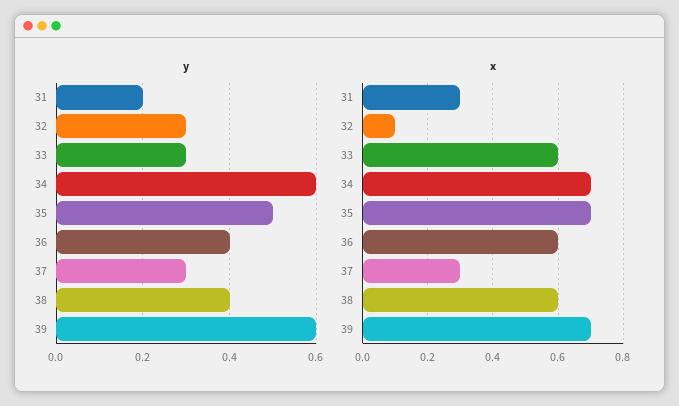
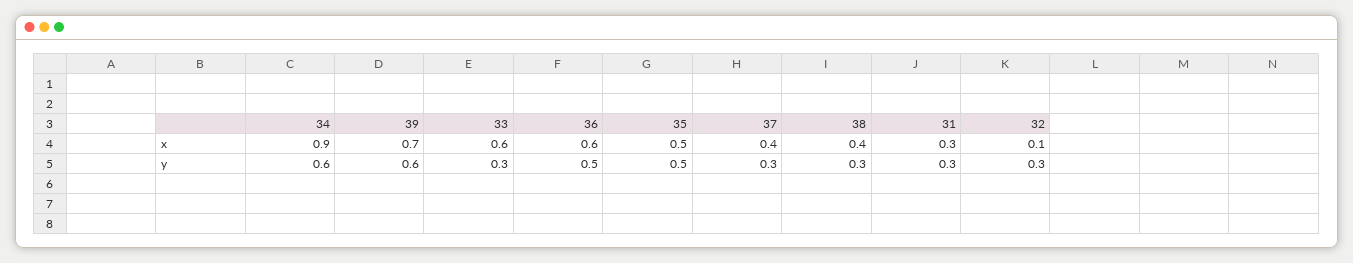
  {
    "y": {
-     "31": 0.2,
+     "31": 0.3,
      "32": 0.3,
      "33": 0.3,
      "34": 0.6,
      "35": 0.5,
-     "36": 0.4,
+     "36": 0.5,
      "37": 0.3,
-     "38": 0.4,
+     "38": 0.3,
      "39": 0.6
    },
    "x": {
      "31": 0.3,
      "32": 0.1,
      "33": 0.6,
-     "34": 0.7,
+     "34": 0.9,
-     "35": 0.7,
+     "35": 0.5,
      "36": 0.6,
-     "37": 0.3,
+     "37": 0.4,
-     "38": 0.6,
+     "38": 0.4,
      "39": 0.7
    }
  }

